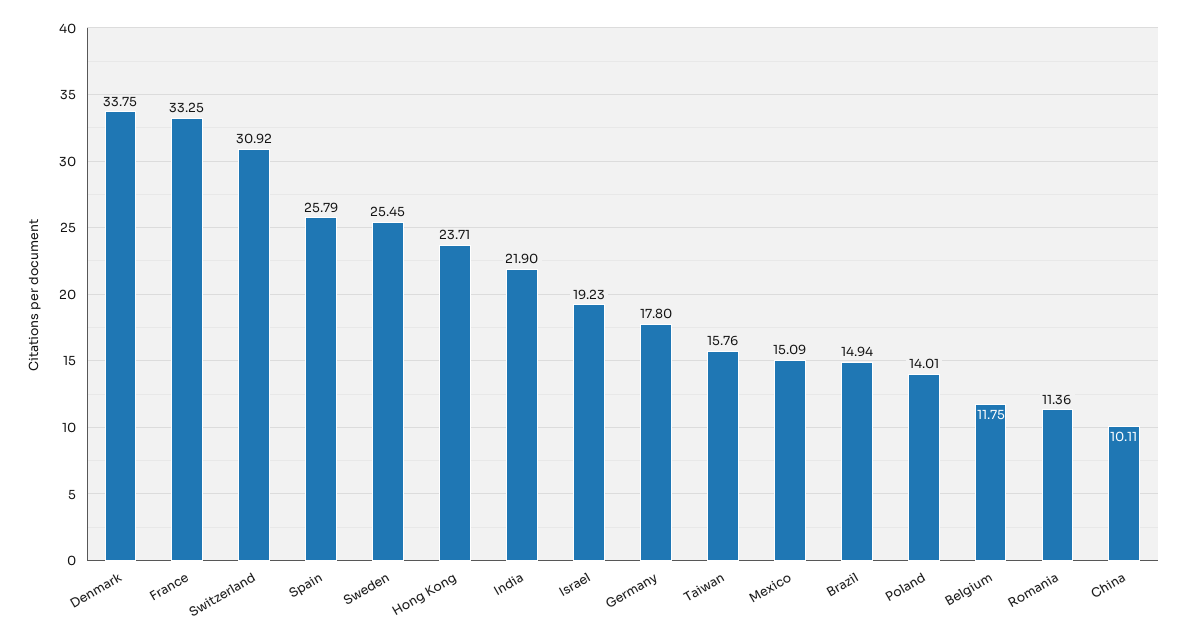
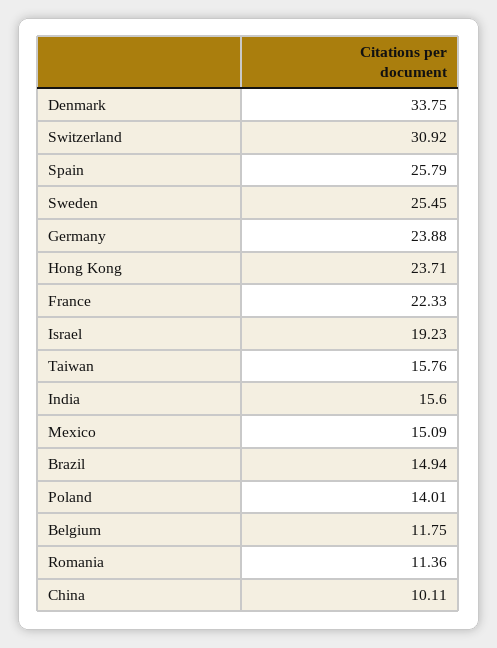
  {
    "Denmark": 33.75,
-   "France": 33.25,
+   "France": 22.33,
    "Switzerland": 30.92,
    "Spain": 25.79,
    "Sweden": 25.45,
    "Hong Kong": 23.71,
-   "India": 21.9,
+   "India": 15.6,
    "Israel": 19.23,
-   "Germany": 17.8,
+   "Germany": 23.88,
    "Taiwan": 15.76,
    "Mexico": 15.09,
    "Brazil": 14.94,
    "Poland": 14.01,
    "Belgium": 11.75,
    "Romania": 11.36,
    "China": 10.11
  }

